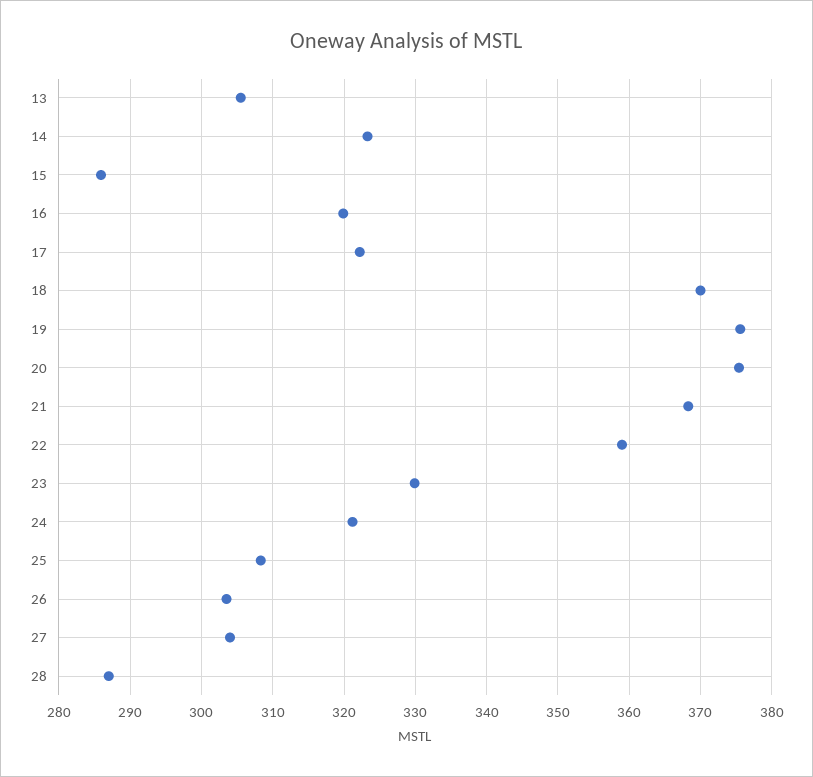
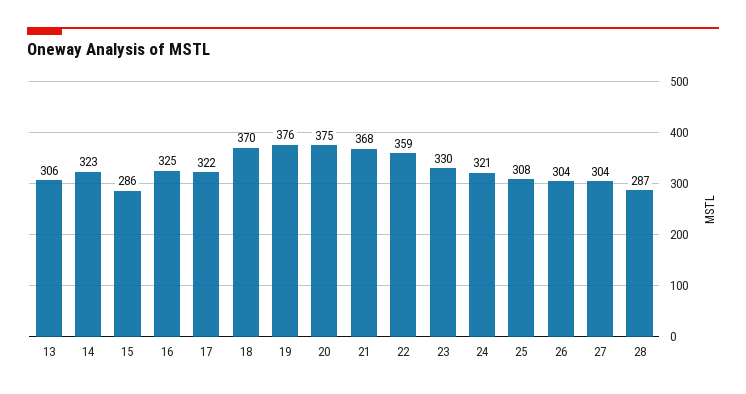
  {
    "13": 306,
    "14": 323,
    "15": 286,
-   "16": 320,
+   "16": 325,
    "17": 322,
    "18": 370,
    "19": 376,
    "20": 375,
    "21": 368,
    "22": 359,
    "23": 330,
    "24": 321,
    "25": 308,
    "26": 304,
    "27": 304,
    "28": 287
  }

